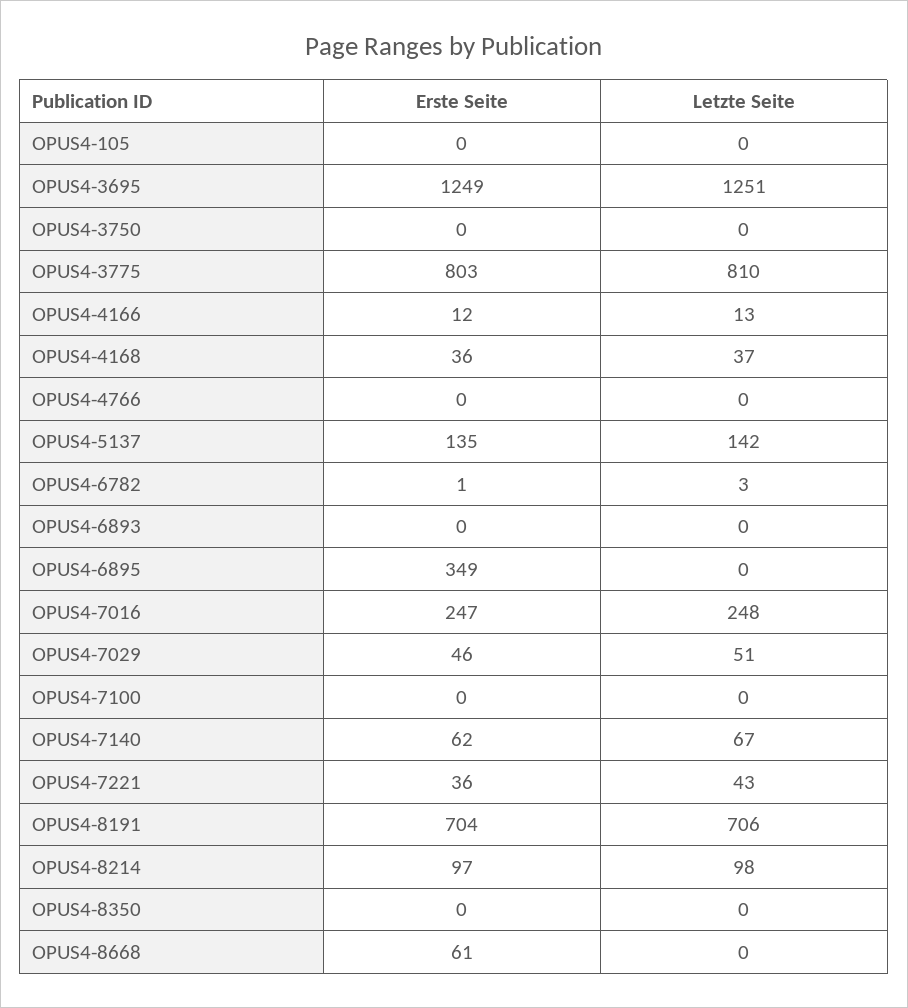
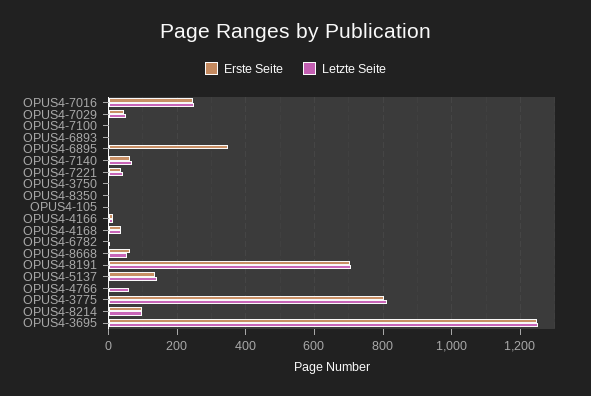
  {
    "Erste Seite": {
      "OPUS4-105": 0,
      "OPUS4-3695": 1249,
      "OPUS4-3750": 0,
      "OPUS4-3775": 803,
      "OPUS4-4166": 12,
      "OPUS4-4168": 36,
      "OPUS4-4766": 0,
      "OPUS4-5137": 135,
      "OPUS4-6782": 1,
      "OPUS4-6893": 0,
      "OPUS4-6895": 349,
      "OPUS4-7016": 247,
      "OPUS4-7029": 46,
      "OPUS4-7100": 0,
      "OPUS4-7140": 62,
      "OPUS4-7221": 36,
      "OPUS4-8191": 704,
      "OPUS4-8214": 97,
      "OPUS4-8350": 0,
      "OPUS4-8668": 61
    },
    "Letzte Seite": {
      "OPUS4-105": 0,
      "OPUS4-3695": 1251,
      "OPUS4-3750": 0,
      "OPUS4-3775": 810,
      "OPUS4-4166": 13,
      "OPUS4-4168": 37,
-     "OPUS4-4766": 0,
+     "OPUS4-4766": 60,
      "OPUS4-5137": 142,
      "OPUS4-6782": 3,
      "OPUS4-6893": 0,
      "OPUS4-6895": 0,
      "OPUS4-7016": 248,
      "OPUS4-7029": 51,
      "OPUS4-7100": 0,
      "OPUS4-7140": 67,
      "OPUS4-7221": 43,
      "OPUS4-8191": 706,
      "OPUS4-8214": 98,
      "OPUS4-8350": 0,
-     "OPUS4-8668": 0
+     "OPUS4-8668": 60
    }
  }

